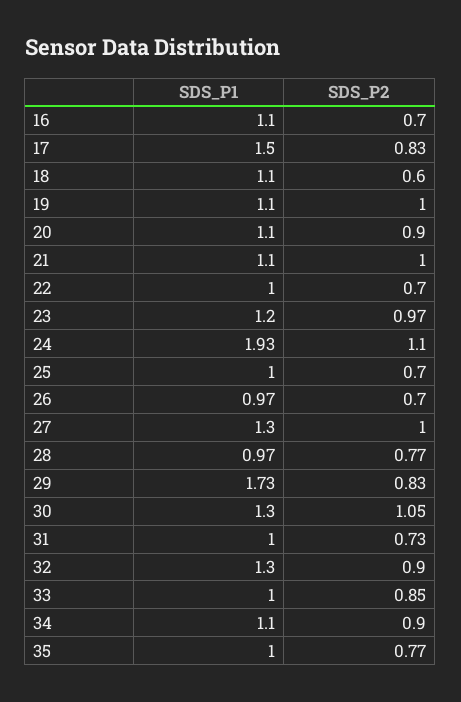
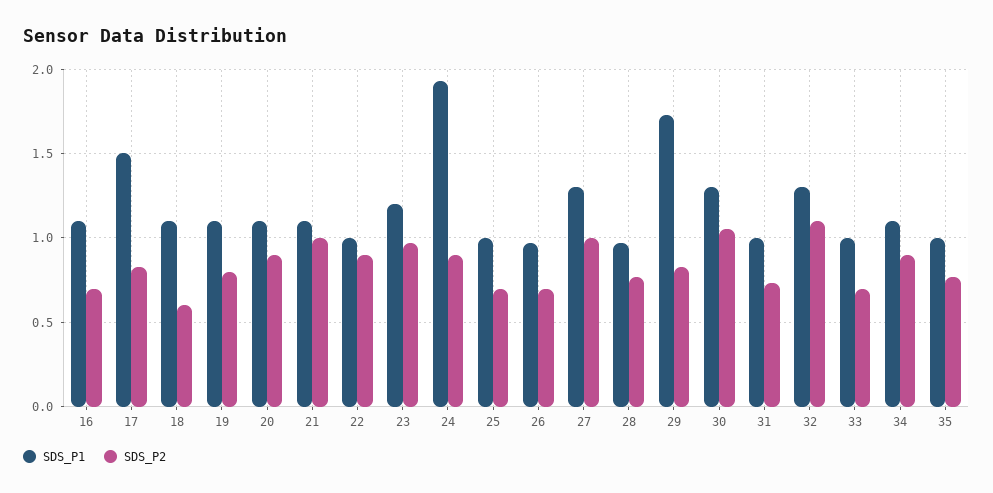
  {
    "SDS_P1": {
      "16": 1.1,
      "17": 1.5,
      "18": 1.1,
      "19": 1.1,
      "20": 1.1,
      "21": 1.1,
      "22": 1,
      "23": 1.2,
      "24": 1.93,
      "25": 1,
      "26": 0.97,
      "27": 1.3,
      "28": 0.97,
      "29": 1.73,
      "30": 1.3,
      "31": 1,
      "32": 1.3,
      "33": 1,
      "34": 1.1,
      "35": 1
    },
    "SDS_P2": {
      "16": 0.7,
      "17": 0.83,
      "18": 0.6,
-     "19": 1,
+     "19": 0.8,
      "20": 0.9,
      "21": 1,
-     "22": 0.7,
+     "22": 0.9,
      "23": 0.97,
-     "24": 1.1,
+     "24": 0.9,
      "25": 0.7,
      "26": 0.7,
      "27": 1,
      "28": 0.77,
      "29": 0.83,
      "30": 1.05,
      "31": 0.73,
-     "32": 0.9,
+     "32": 1.1,
-     "33": 0.85,
+     "33": 0.7,
      "34": 0.9,
      "35": 0.77
    }
  }

